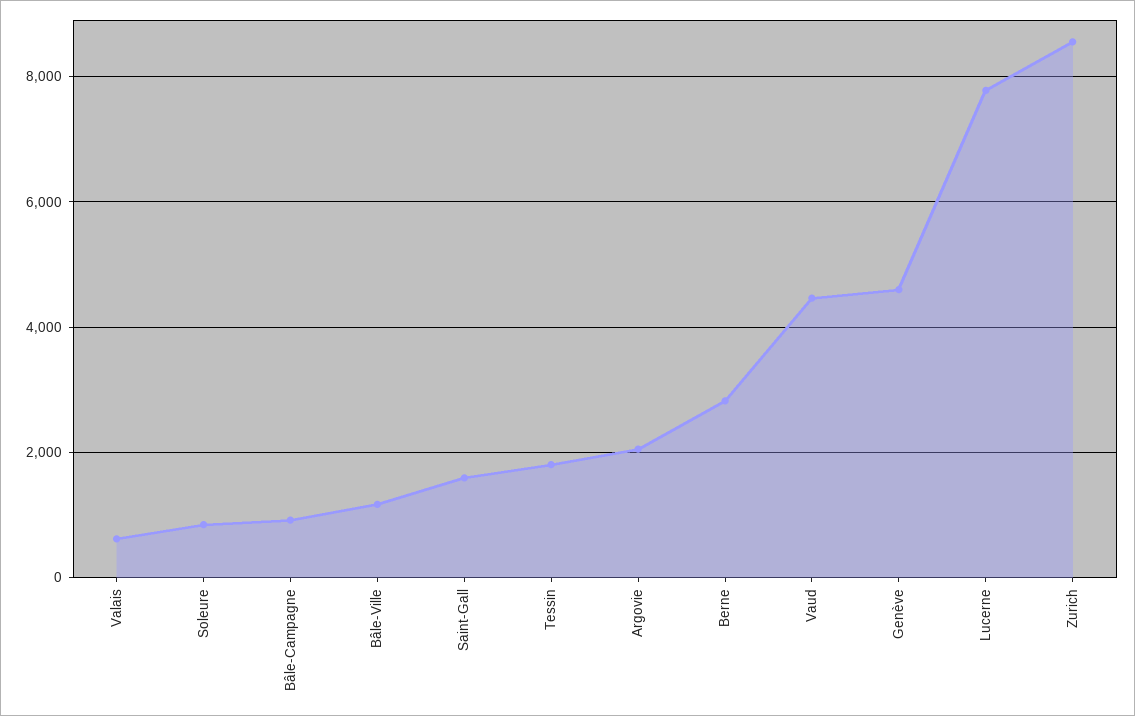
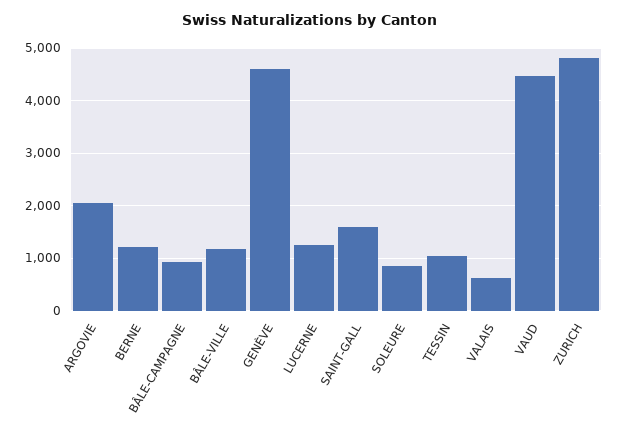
  {
    "Valais": 600,
    "Soleure": 800,
    "Bâle-Campagne": 1000,
    "Bâle-Ville": 1200,
    "Saint-Gall": 1600,
-   "Tessin": 1800,
+   "Tessin": 1000,
    "Argovie": 2000,
-   "Berne": 2800,
+   "Berne": 1200,
    "Vaud": 4400,
    "Genève": 4600,
-   "Lucerne": 7800,
+   "Lucerne": 1200,
-   "Zurich": 8600
+   "Zurich": 4800
  }

